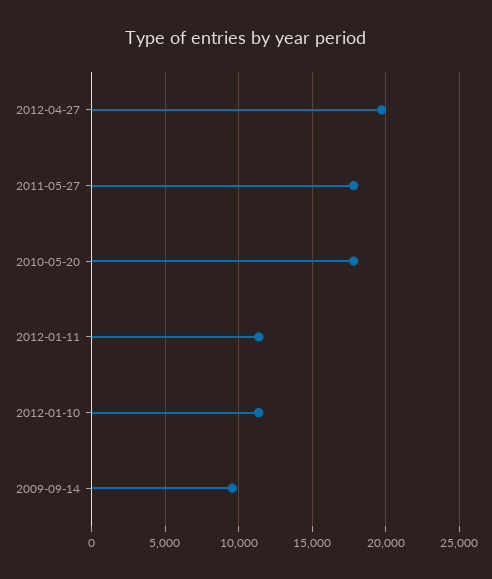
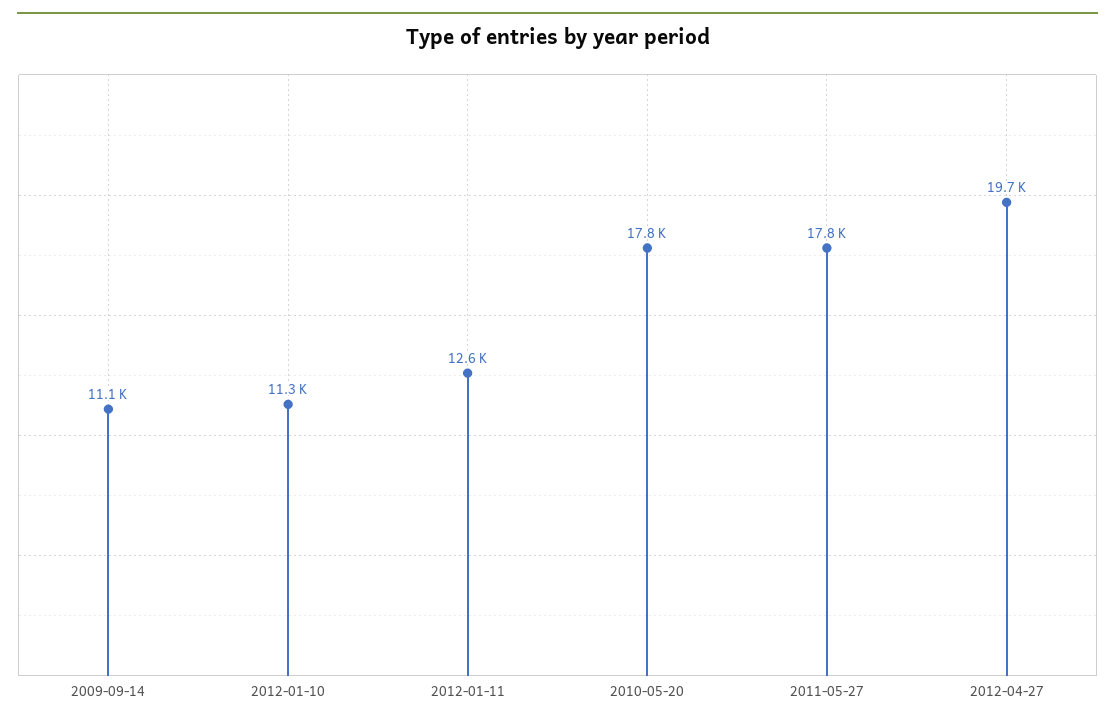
  {
    "2012-04-27": 19700,
    "2011-05-27": 17800,
    "2010-05-20": 17800,
-   "2012-01-11": 11500,
+   "2012-01-11": 12600,
    "2012-01-10": 11300,
-   "2009-09-14": 9500
+   "2009-09-14": 11100
  }

